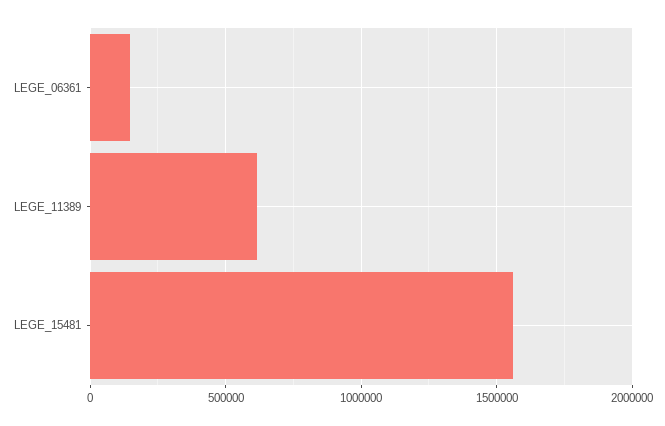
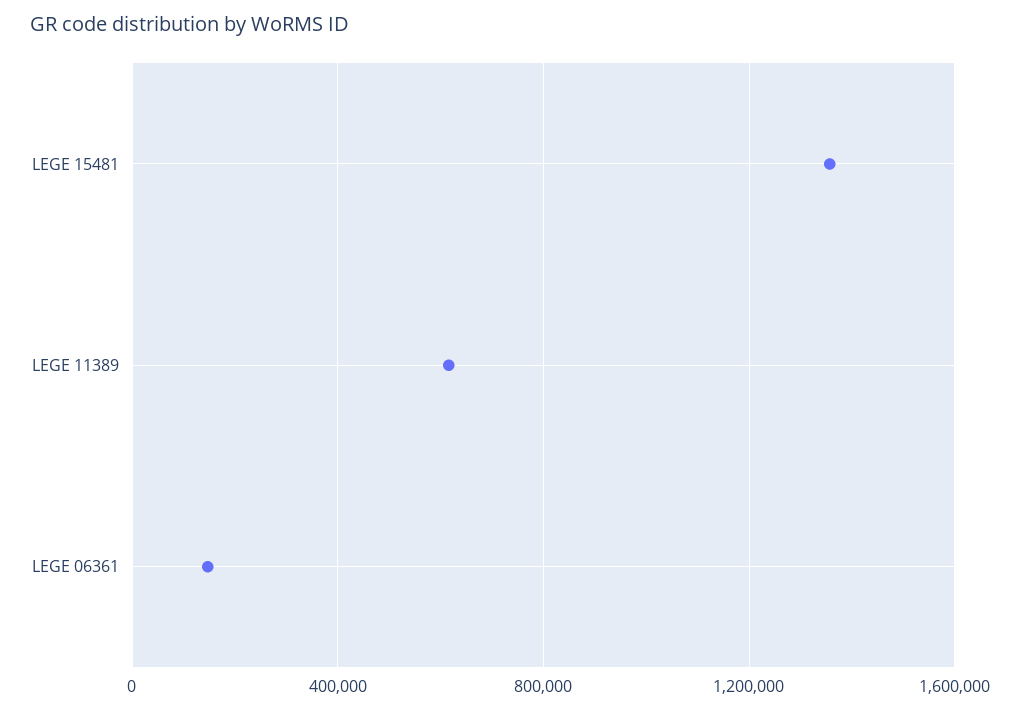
  {
    "LEGE_06361": 150000,
    "LEGE_11389": 600000,
-   "LEGE_15481": 1550000
+   "LEGE_15481": 1350000
  }

